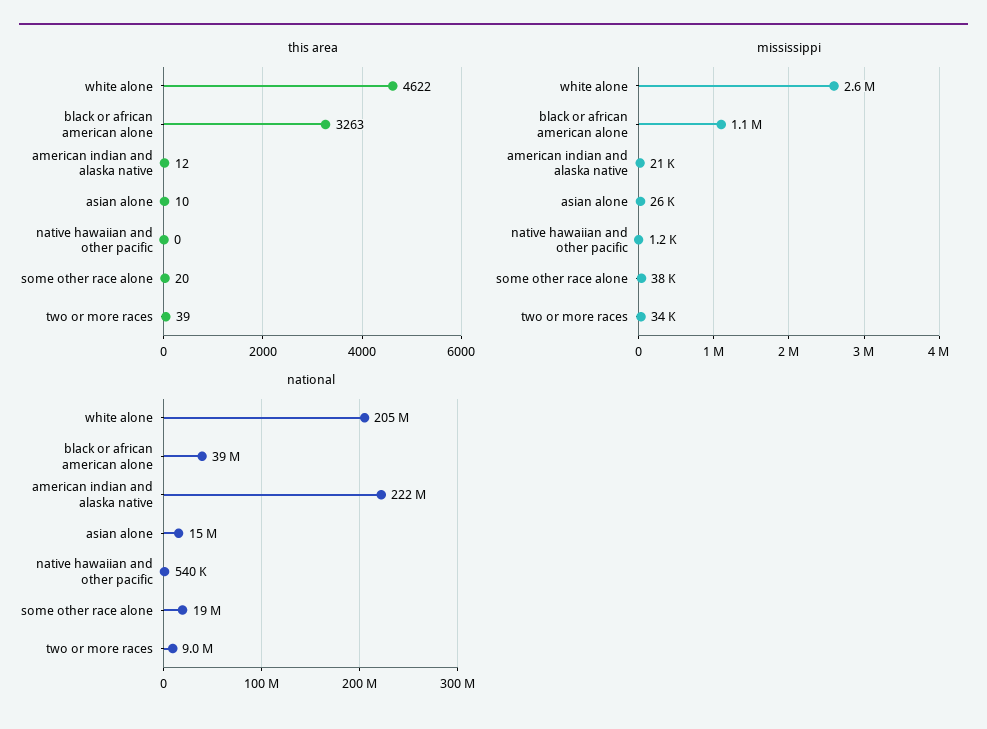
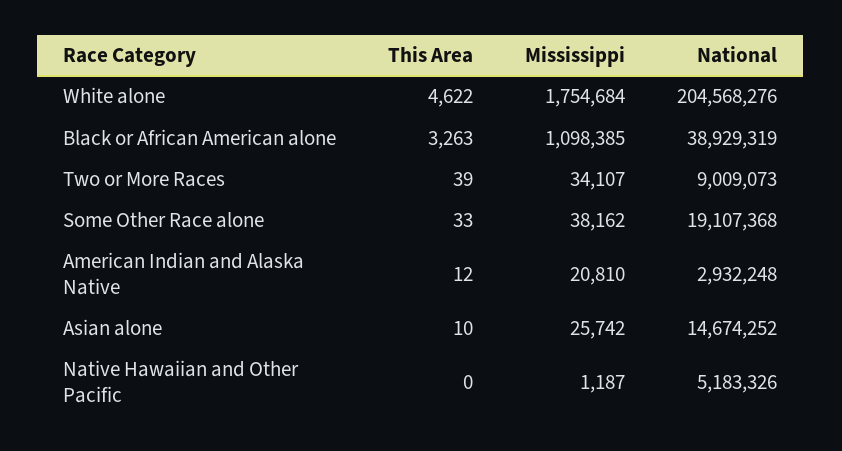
  {
    "this area": {
      "white alone": 4622,
      "black or african american alone": 3263,
      "american indian and alaska native": 12,
      "asian alone": 10,
      "native hawaiian and other pacific": 0,
-     "some other race alone": 20,
+     "some other race alone": 33,
      "two or more races": 39
    },
    "mississippi": {
-     "white alone": 2600000,
+     "white alone": 1754684,
      "black or african american alone": 1098385,
      "american indian and alaska native": 20810,
      "asian alone": 25742,
      "native hawaiian and other pacific": 1187,
      "some other race alone": 38162,
      "two or more races": 34107
    },
    "national": {
      "white alone": 204568276,
      "black or african american alone": 38929319,
-     "american indian and alaska native": 222000000,
+     "american indian and alaska native": 2932248,
      "asian alone": 14674252,
-     "native hawaiian and other pacific": 540000,
+     "native hawaiian and other pacific": 5183326,
      "some other race alone": 19107368,
      "two or more races": 9009073
    }
  }

